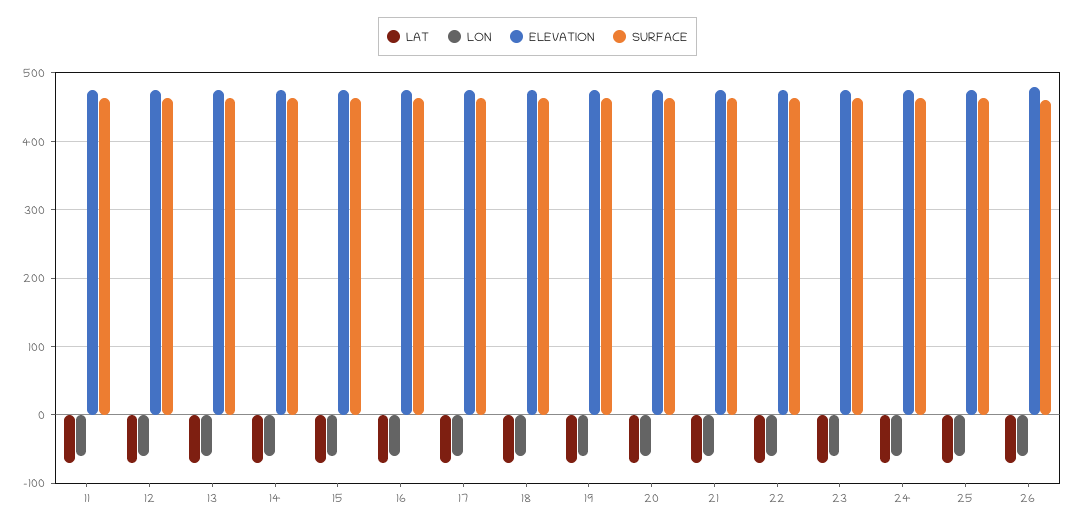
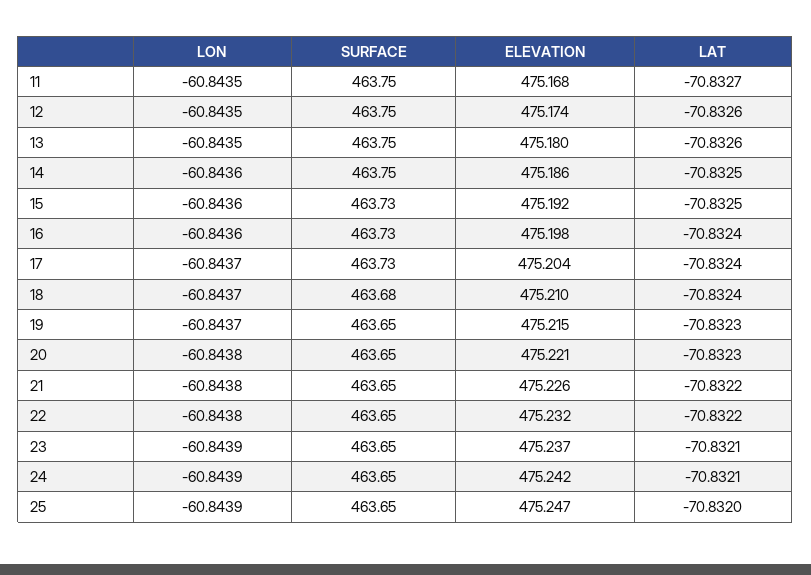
  {
    "LAT": {
      "11": -70.8327,
      "12": -70.8326,
      "13": -70.8326,
      "14": -70.8325,
      "15": -70.8325,
      "16": -70.8324,
      "17": -70.8324,
      "18": -70.8324,
      "19": -70.8323,
      "20": -70.8323,
      "21": -70.8322,
      "22": -70.8322,
      "23": -70.8321,
      "24": -70.8321,
-     "25": -70.832,
+     "25": -70.832
-     "26": -70
    },
    "LON": {
      "11": -60.8435,
      "12": -60.8435,
      "13": -60.8435,
      "14": -60.8436,
      "15": -60.8436,
      "16": -60.8436,
      "17": -60.8437,
      "18": -60.8437,
      "19": -60.8437,
      "20": -60.8438,
      "21": -60.8438,
      "22": -60.8438,
      "23": -60.8439,
      "24": -60.8439,
-     "25": -60.8439,
+     "25": -60.8439
-     "26": -60
    },
    "ELEVATION": {
      "11": 475.168,
      "12": 475.174,
      "13": 475.18,
      "14": 475.186,
      "15": 475.192,
      "16": 475.198,
      "17": 475.204,
      "18": 475.21,
      "19": 475.215,
      "20": 475.221,
      "21": 475.226,
      "22": 475.232,
      "23": 475.237,
      "24": 475.242,
-     "25": 475.247,
+     "25": 475.247
-     "26": 480
    },
    "SURFACE": {
      "11": 463.75,
      "12": 463.75,
      "13": 463.75,
      "14": 463.75,
      "15": 463.73,
      "16": 463.73,
      "17": 463.73,
      "18": 463.68,
      "19": 463.65,
      "20": 463.65,
      "21": 463.65,
      "22": 463.65,
      "23": 463.65,
      "24": 463.65,
-     "25": 463.65,
+     "25": 463.65
-     "26": 460
    }
  }

